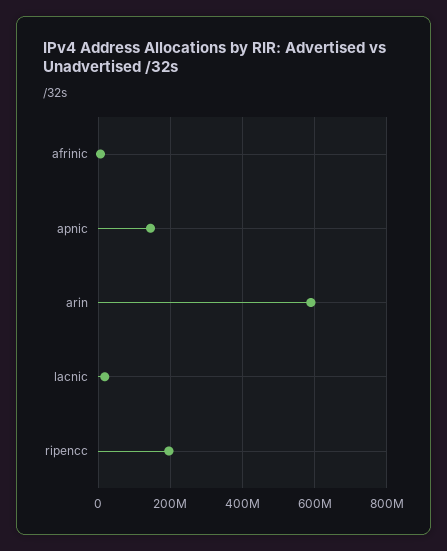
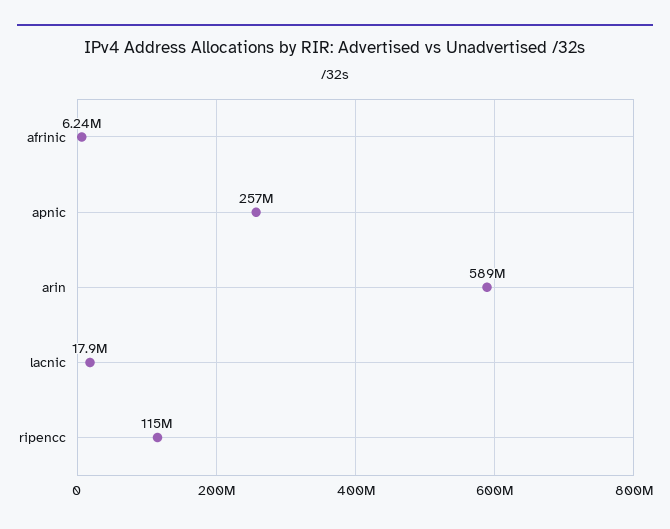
  {
    "afrinic": 6240000,
-   "apnic": 140000000,
+   "apnic": 257000000,
    "arin": 589000000,
    "lacnic": 17900000,
-   "ripencc": 200000000
+   "ripencc": 115000000
  }

